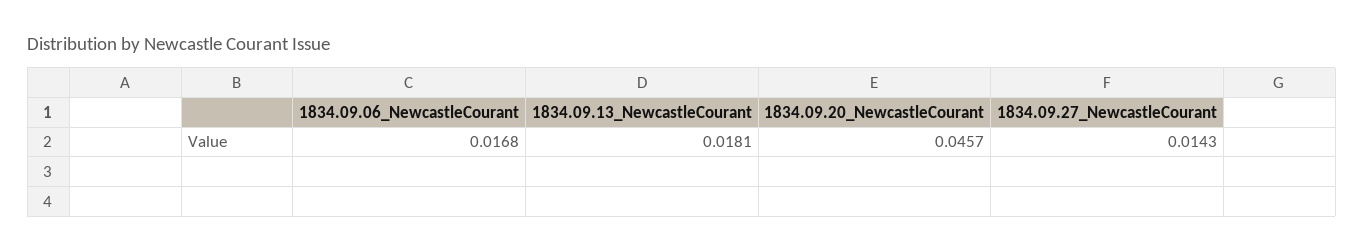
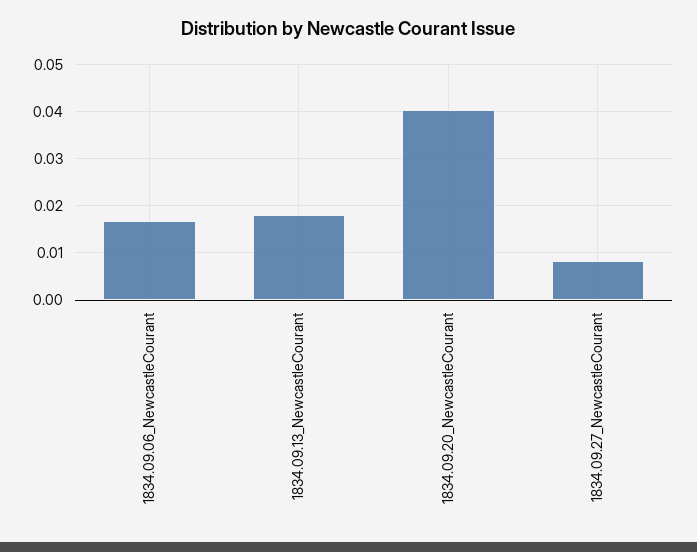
  {
    "1834.09.06_NewcastleCourant": 0.0168,
    "1834.09.13_NewcastleCourant": 0.0181,
-   "1834.09.20_NewcastleCourant": 0.0457,
+   "1834.09.20_NewcastleCourant": 0.04,
-   "1834.09.27_NewcastleCourant": 0.0143
+   "1834.09.27_NewcastleCourant": 0.008
  }

